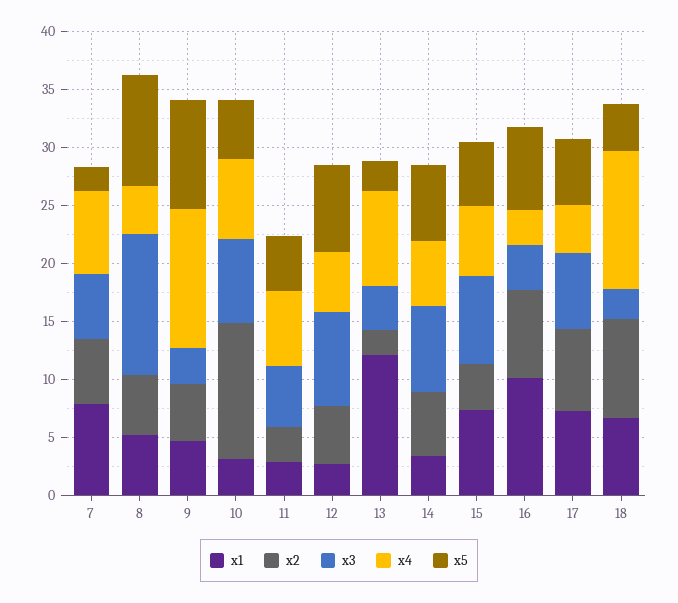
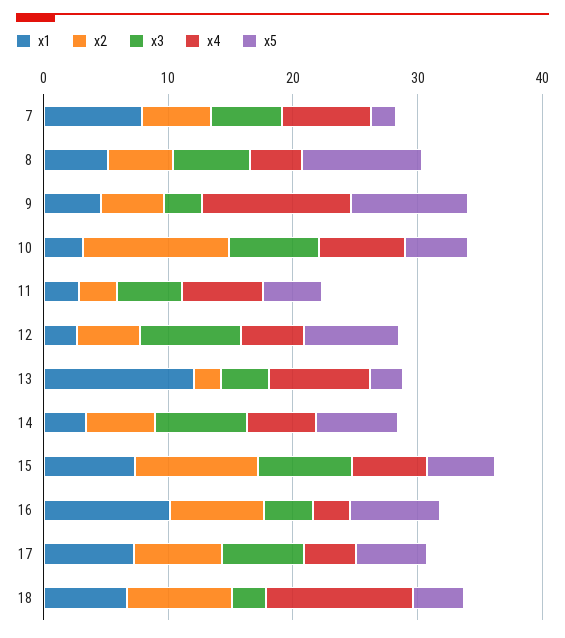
  {
    "x1": {
      "7": 8,
      "8": 5,
      "9": 5,
      "10": 3,
      "11": 3,
      "12": 3,
      "13": 12,
      "14": 3,
      "15": 7,
      "16": 10,
      "17": 7,
      "18": 7
    },
    "x2": {
      "7": 6,
      "8": 5,
      "9": 5,
      "10": 12,
      "11": 3,
      "12": 5,
      "13": 2,
      "14": 6,
-     "15": 4,
+     "15": 10,
      "16": 8,
      "17": 7,
      "18": 8
    },
    "x3": {
      "7": 6,
-     "8": 12,
+     "8": 6,
      "9": 3,
      "10": 7,
      "11": 5,
      "12": 8,
      "13": 4,
      "14": 7,
      "15": 8,
      "16": 4,
      "17": 7,
      "18": 3
    },
    "x4": {
      "7": 7,
      "8": 4,
      "9": 12,
      "10": 7,
      "11": 6,
      "12": 5,
      "13": 8,
      "14": 6,
      "15": 6,
      "16": 3,
      "17": 4,
      "18": 12
    },
    "x5": {
      "7": 2,
      "8": 10,
      "9": 9,
      "10": 5,
      "11": 5,
      "12": 8,
      "13": 3,
      "14": 7,
      "15": 6,
      "16": 7,
      "17": 6,
      "18": 4
    }
  }

